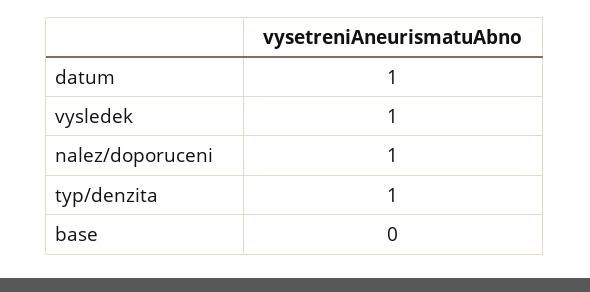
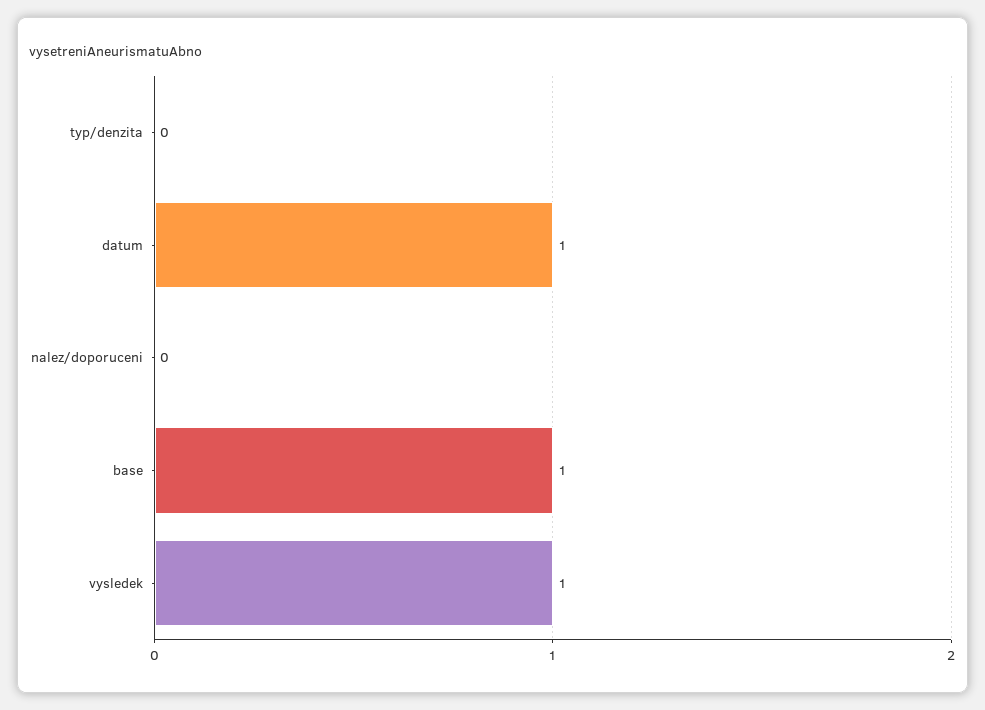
  {
    "datum": 1,
    "vysledek": 1,
-   "nalez/doporuceni": 1,
+   "nalez/doporuceni": 0,
-   "typ/denzita": 1,
+   "typ/denzita": 0,
-   "base": 0
+   "base": 1
  }

